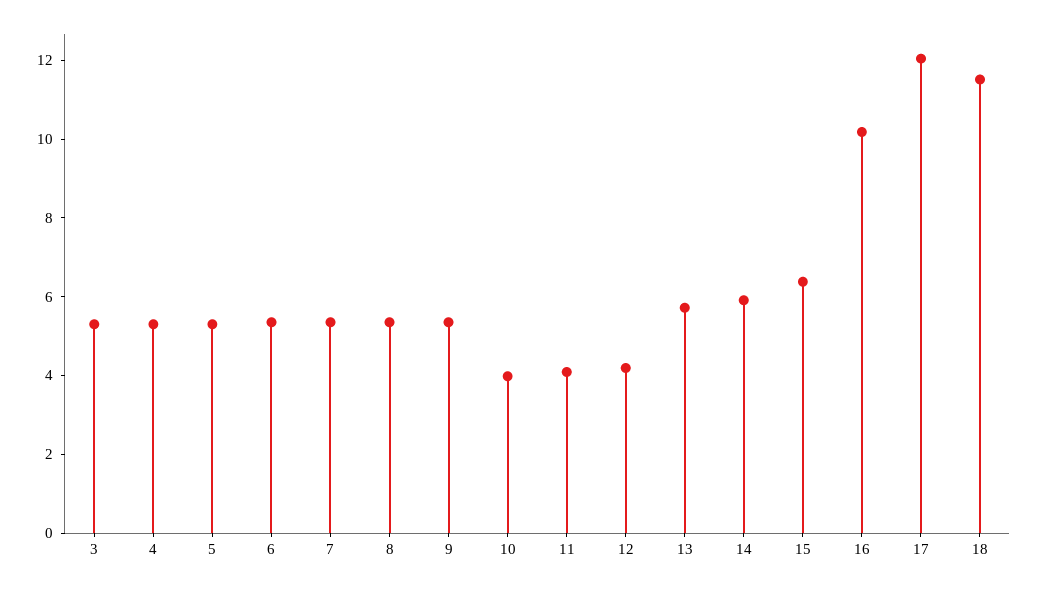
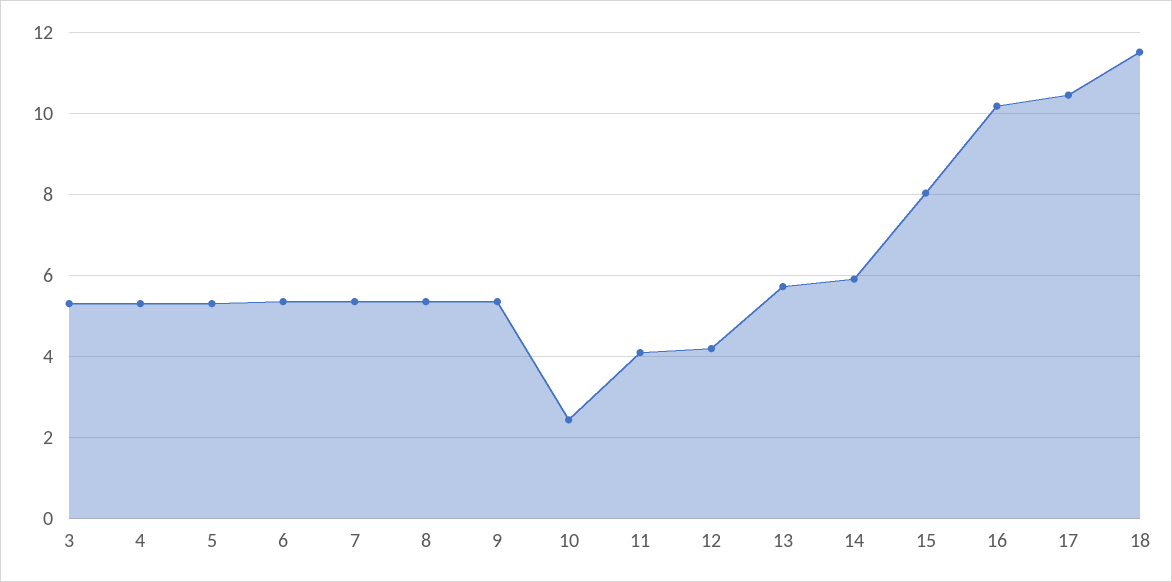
  {
    "3": 5.4,
    "4": 5.4,
    "5": 5.4,
    "6": 5.4,
    "7": 5.4,
    "8": 5.4,
    "9": 5.4,
-   "10": 4,
+   "10": 2.4,
    "11": 4,
    "12": 4.2,
    "13": 5.8,
    "14": 6,
-   "15": 6.5,
+   "15": 8,
    "16": 10.2,
-   "17": 12,
+   "17": 10.4,
    "18": 11.6
  }

